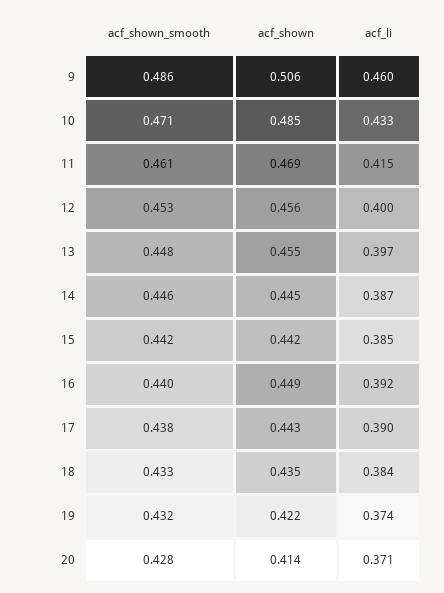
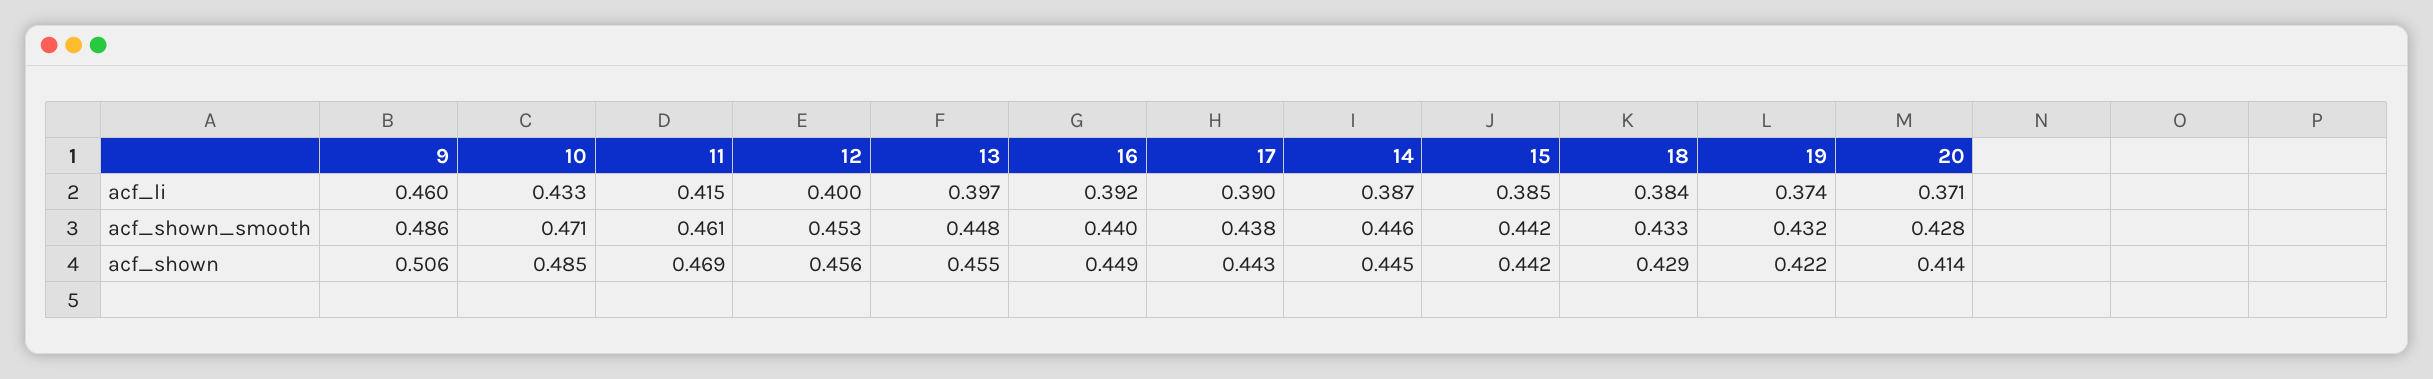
  {
    "acf_shown_smooth": {
      "9": 0.486,
      "10": 0.471,
      "11": 0.461,
      "12": 0.453,
      "13": 0.448,
      "14": 0.446,
      "15": 0.442,
      "16": 0.44,
      "17": 0.438,
      "18": 0.433,
      "19": 0.432,
      "20": 0.428
    },
    "acf_shown": {
      "9": 0.506,
      "10": 0.485,
      "11": 0.469,
      "12": 0.456,
      "13": 0.455,
      "14": 0.445,
      "15": 0.442,
      "16": 0.449,
      "17": 0.443,
-     "18": 0.435,
+     "18": 0.429,
      "19": 0.422,
      "20": 0.414
    },
    "acf_li": {
      "9": 0.46,
      "10": 0.433,
      "11": 0.415,
      "12": 0.4,
      "13": 0.397,
      "14": 0.387,
      "15": 0.385,
      "16": 0.392,
      "17": 0.39,
      "18": 0.384,
      "19": 0.374,
      "20": 0.371
    }
  }

